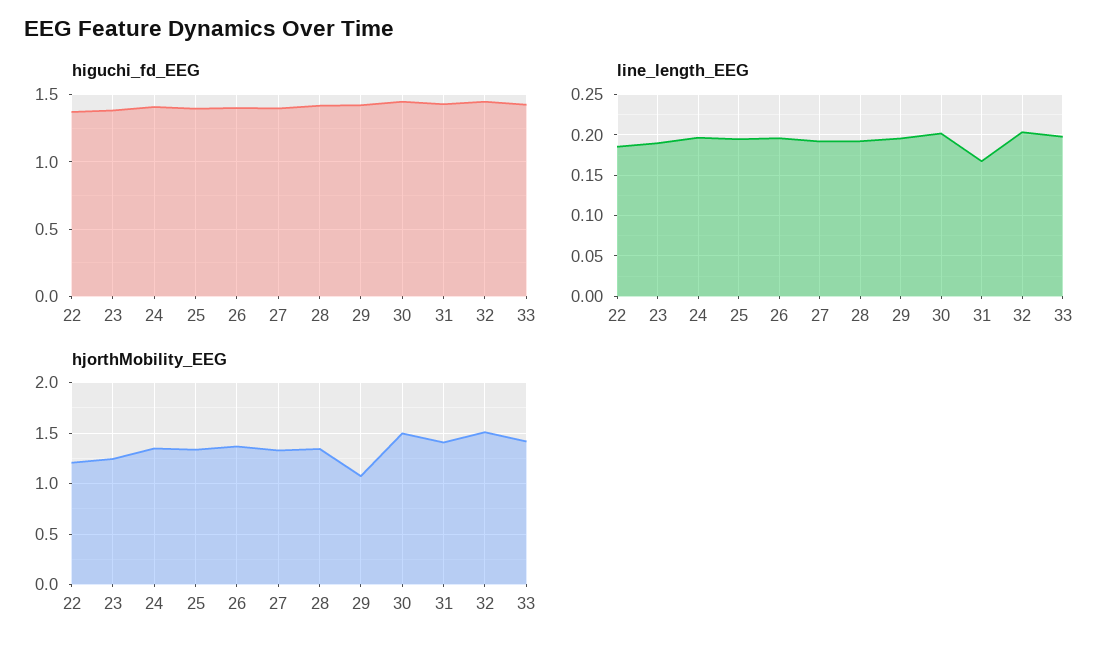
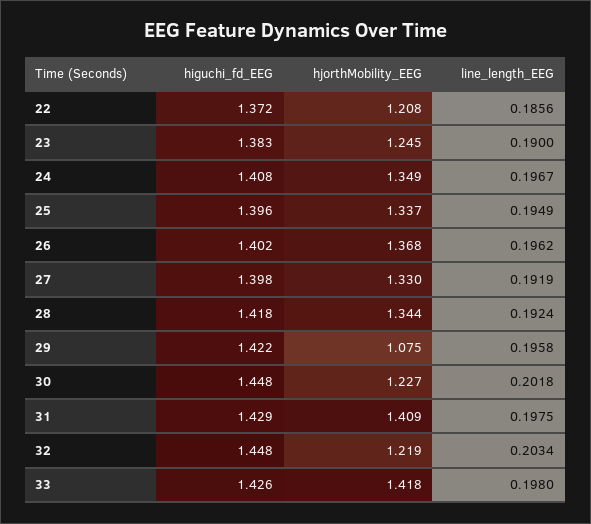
  {
    "higuchi_fd_EEG": {
      "22": 1.372,
      "23": 1.383,
      "24": 1.408,
      "25": 1.396,
      "26": 1.402,
      "27": 1.398,
      "28": 1.418,
      "29": 1.422,
      "30": 1.448,
      "31": 1.429,
      "32": 1.448,
      "33": 1.426
    },
    "line_length_EEG": {
      "22": 0.1856,
      "23": 0.19,
      "24": 0.1967,
      "25": 0.1949,
      "26": 0.1962,
      "27": 0.1919,
      "28": 0.1924,
      "29": 0.1958,
      "30": 0.2018,
-     "31": 0.17,
+     "31": 0.1975,
      "32": 0.2034,
      "33": 0.198
    },
    "hjorthMobility_EEG": {
      "22": 1.208,
      "23": 1.245,
      "24": 1.349,
      "25": 1.337,
      "26": 1.368,
      "27": 1.33,
      "28": 1.344,
      "29": 1.075,
-     "30": 1.5,
+     "30": 1.227,
      "31": 1.409,
-     "32": 1.5,
+     "32": 1.219,
      "33": 1.418
    }
  }

